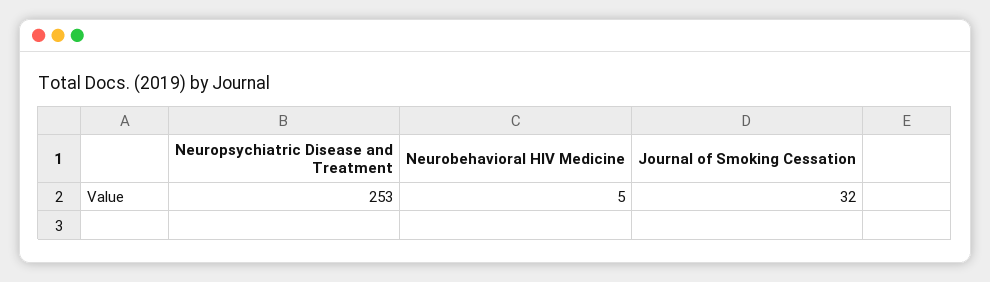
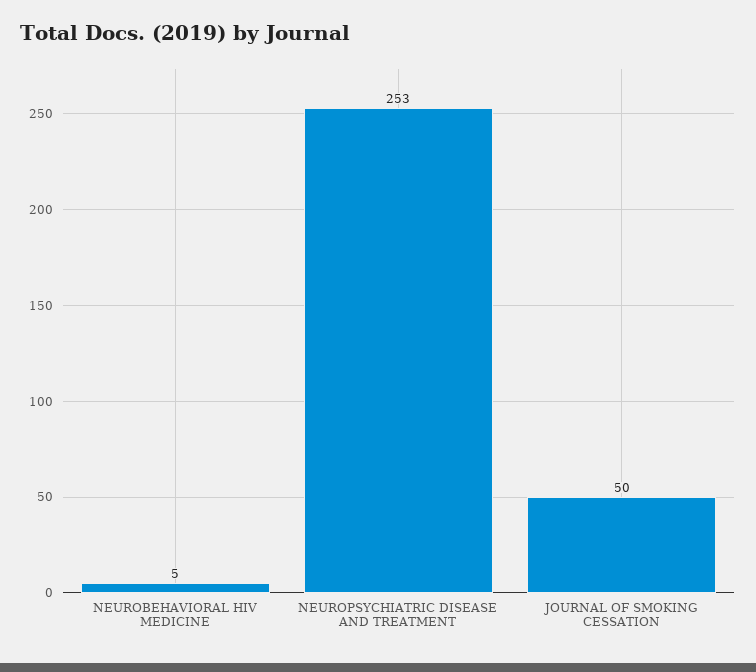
  {
    "Neuropsychiatric Disease and Treatment": 253,
    "Neurobehavioral HIV Medicine": 5,
-   "Journal of Smoking Cessation": 32
+   "Journal of Smoking Cessation": 50
  }

